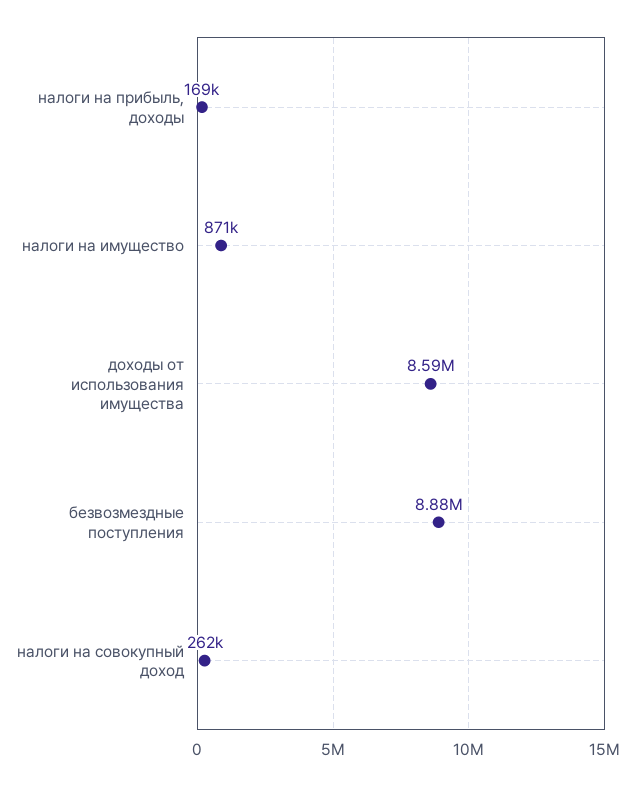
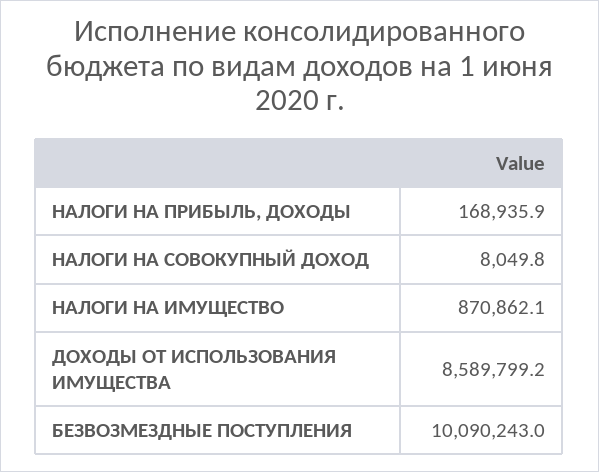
  {
    "налоги на прибыль, доходы": 168935.9,
    "налоги на имущество": 870862.1,
    "доходы от использования имущества": 8589799.2,
-   "безвозмездные поступления": 8880000,
+   "безвозмездные поступления": 10090243,
-   "налоги на совокупный доход": 262000
+   "налоги на совокупный доход": 8049.8
  }

